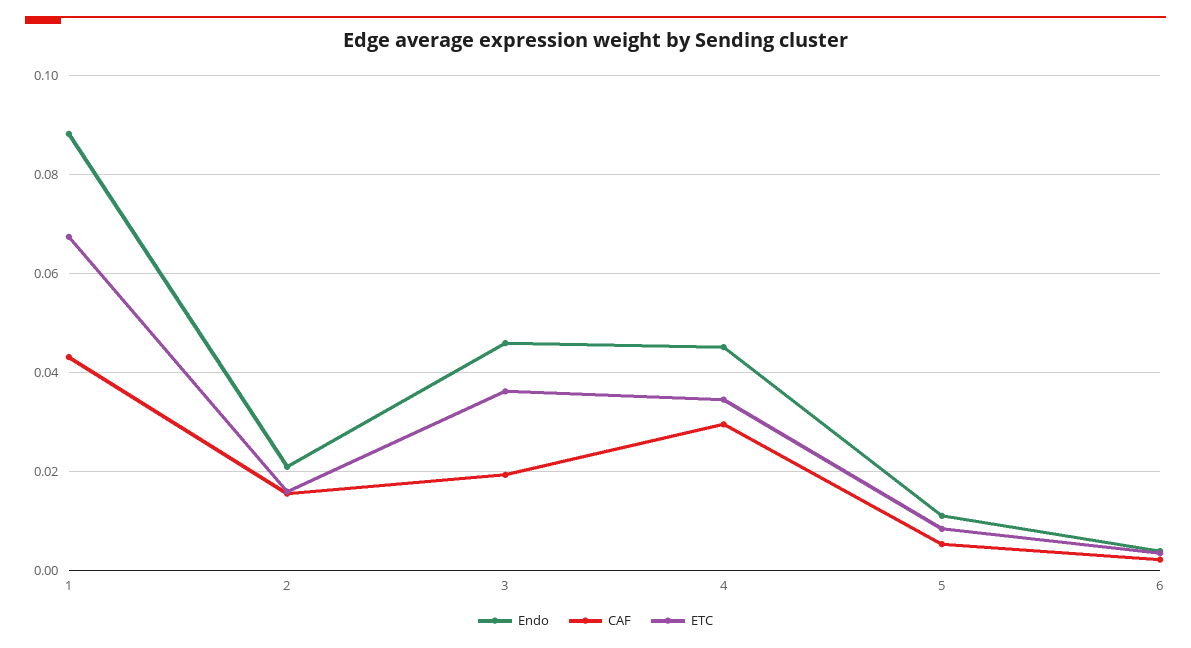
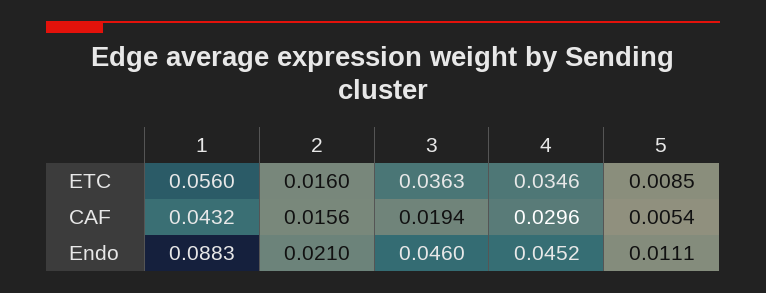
  {
    "Endo": {
      "1": 0.0883,
      "2": 0.021,
      "3": 0.046,
      "4": 0.0452,
-     "5": 0.0111,
+     "5": 0.0111
-     "6": 0.004
    },
    "CAF": {
      "1": 0.0432,
      "2": 0.0156,
      "3": 0.0194,
      "4": 0.0296,
-     "5": 0.0054,
+     "5": 0.0054
-     "6": 0.002
    },
    "ETC": {
-     "1": 0.068,
+     "1": 0.056,
      "2": 0.016,
      "3": 0.0363,
      "4": 0.0346,
-     "5": 0.0085,
+     "5": 0.0085
-     "6": 0.004
    }
  }

